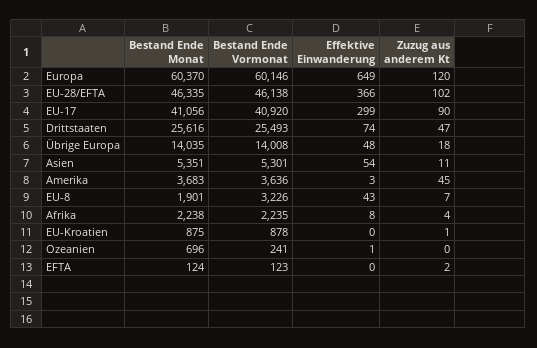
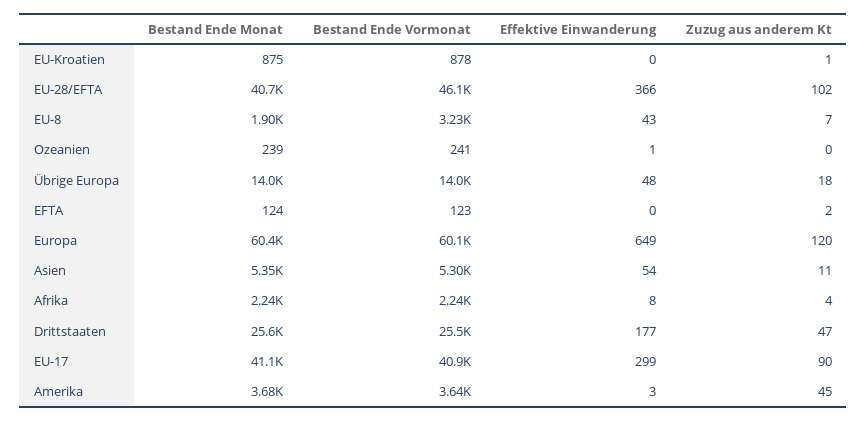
  {
    "Bestand Ende Monat": {
      "Europa": 60370,
-     "EU-28/EFTA": 46335,
+     "EU-28/EFTA": 40700,
      "EU-17": 41056,
      "Drittstaaten": 25616,
      "Übrige Europa": 14035,
      "Asien": 5351,
      "Amerika": 3683,
      "EU-8": 1901,
      "Afrika": 2238,
      "EU-Kroatien": 875,
-     "Ozeanien": 696,
+     "Ozeanien": 239,
      "EFTA": 124
    },
    "Bestand Ende Vormonat": {
      "Europa": 60146,
      "EU-28/EFTA": 46138,
      "EU-17": 40920,
      "Drittstaaten": 25493,
      "Übrige Europa": 14008,
      "Asien": 5301,
      "Amerika": 3636,
      "EU-8": 3226,
      "Afrika": 2235,
      "EU-Kroatien": 878,
      "Ozeanien": 241,
      "EFTA": 123
    },
    "Effektive Einwanderung": {
      "Europa": 649,
      "EU-28/EFTA": 366,
      "EU-17": 299,
-     "Drittstaaten": 74,
+     "Drittstaaten": 177,
      "Übrige Europa": 48,
      "Asien": 54,
      "Amerika": 3,
      "EU-8": 43,
      "Afrika": 8,
      "EU-Kroatien": 0,
      "Ozeanien": 1,
      "EFTA": 0
    },
    "Zuzug aus anderem Kt": {
      "Europa": 120,
      "EU-28/EFTA": 102,
      "EU-17": 90,
      "Drittstaaten": 47,
      "Übrige Europa": 18,
      "Asien": 11,
      "Amerika": 45,
      "EU-8": 7,
      "Afrika": 4,
      "EU-Kroatien": 1,
      "Ozeanien": 0,
      "EFTA": 2
    }
  }

